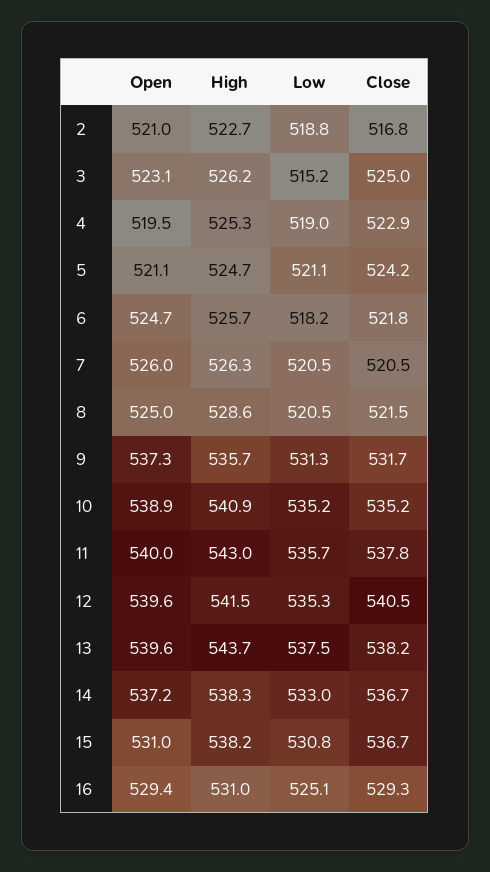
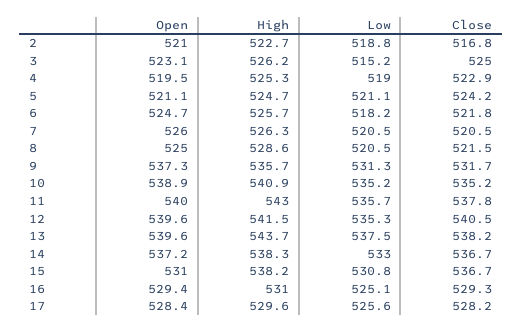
  {
    "Open": {
      "2": 521,
      "3": 523.1,
      "4": 519.5,
      "5": 521.1,
      "6": 524.7,
      "7": 526,
      "8": 525,
      "9": 537.3,
      "10": 538.9,
      "11": 540,
      "12": 539.6,
      "13": 539.6,
      "14": 537.2,
      "15": 531,
-     "16": 529.4
+     "16": 529.4,
+     "17": 528.4
    },
    "High": {
      "2": 522.7,
      "3": 526.2,
      "4": 525.3,
      "5": 524.7,
      "6": 525.7,
      "7": 526.3,
      "8": 528.6,
      "9": 535.7,
      "10": 540.9,
      "11": 543,
      "12": 541.5,
      "13": 543.7,
      "14": 538.3,
      "15": 538.2,
-     "16": 531
+     "16": 531,
+     "17": 529.6
    },
    "Low": {
      "2": 518.8,
      "3": 515.2,
      "4": 519,
      "5": 521.1,
      "6": 518.2,
      "7": 520.5,
      "8": 520.5,
      "9": 531.3,
      "10": 535.2,
      "11": 535.7,
      "12": 535.3,
      "13": 537.5,
      "14": 533,
      "15": 530.8,
-     "16": 525.1
+     "16": 525.1,
+     "17": 525.6
    },
    "Close": {
      "2": 516.8,
      "3": 525,
      "4": 522.9,
      "5": 524.2,
      "6": 521.8,
      "7": 520.5,
      "8": 521.5,
      "9": 531.7,
      "10": 535.2,
      "11": 537.8,
      "12": 540.5,
      "13": 538.2,
      "14": 536.7,
      "15": 536.7,
-     "16": 529.3
+     "16": 529.3,
+     "17": 528.2
    }
  }

